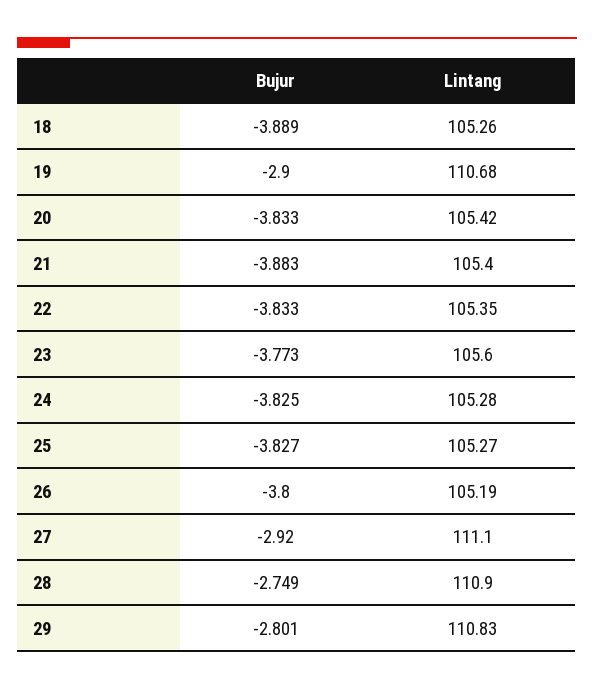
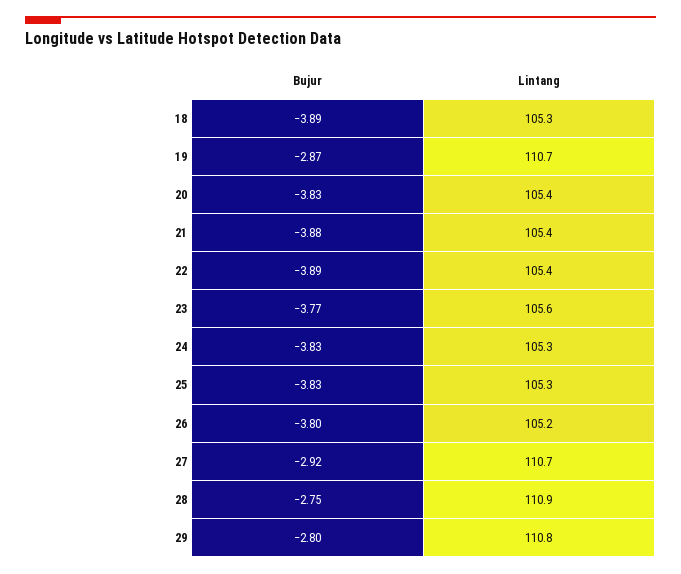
  {
    "Bujur": {
      "18": -3.889,
-     "19": -2.9,
+     "19": -2.87,
      "20": -3.833,
      "21": -3.883,
-     "22": -3.833,
+     "22": -3.89,
      "23": -3.773,
      "24": -3.825,
      "25": -3.827,
      "26": -3.8,
      "27": -2.92,
      "28": -2.749,
      "29": -2.801
    },
    "Lintang": {
      "18": 105.26,
      "19": 110.68,
      "20": 105.42,
      "21": 105.4,
      "22": 105.35,
      "23": 105.6,
      "24": 105.28,
      "25": 105.27,
      "26": 105.19,
-     "27": 111.1,
+     "27": 110.7,
      "28": 110.9,
      "29": 110.83
    }
  }

